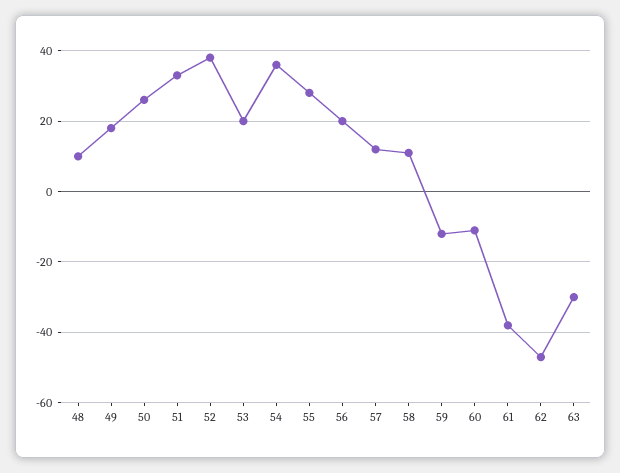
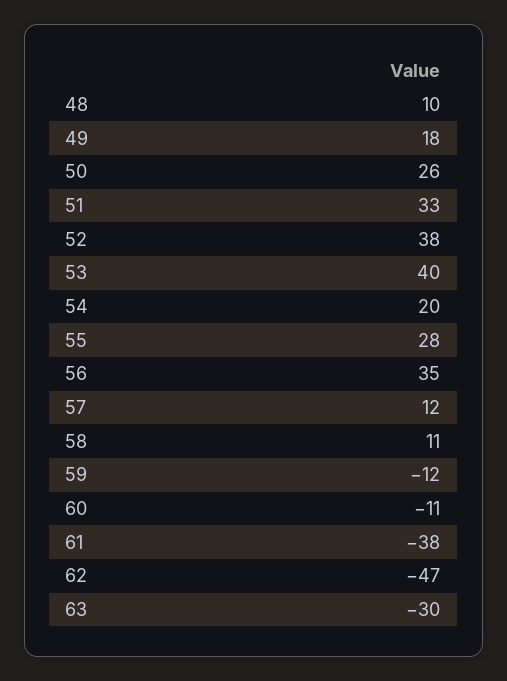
  {
    "48": 10,
    "49": 18,
    "50": 26,
    "51": 33,
    "52": 38,
-   "53": 20,
+   "53": 40,
-   "54": 35,
+   "54": 20,
    "55": 28,
-   "56": 20,
+   "56": 35,
    "57": 12,
    "58": 11,
    "59": -12,
    "60": -11,
    "61": -38,
    "62": -47,
    "63": -30
  }

